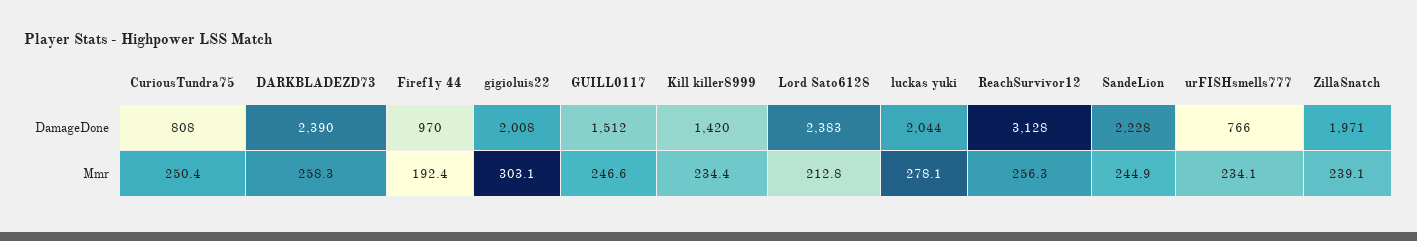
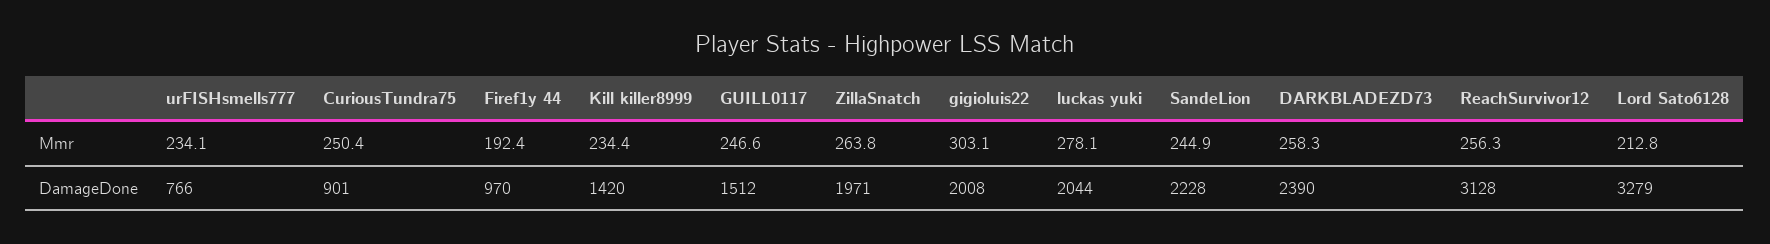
  {
    "CuriousTundra75": {
-     "DamageDone": 808,
+     "DamageDone": 901,
      "Mmr": 250.4
    },
    "DARKBLADEZD73": {
      "DamageDone": 2390,
      "Mmr": 258.3
    },
    "Firef1y 44": {
      "DamageDone": 970,
      "Mmr": 192.4
    },
    "gigioluis22": {
      "DamageDone": 2008,
      "Mmr": 303.1
    },
    "GUILL0117": {
      "DamageDone": 1512,
      "Mmr": 246.6
    },
    "Kill killer8999": {
      "DamageDone": 1420,
      "Mmr": 234.4
    },
    "Lord Sato6128": {
-     "DamageDone": 2383,
+     "DamageDone": 3279,
      "Mmr": 212.8
    },
    "luckas yuki": {
      "DamageDone": 2044,
      "Mmr": 278.1
    },
    "ReachSurvivor12": {
      "DamageDone": 3128,
      "Mmr": 256.3
    },
    "SandeLion": {
      "DamageDone": 2228,
      "Mmr": 244.9
    },
    "urFISHsmells777": {
      "DamageDone": 766,
      "Mmr": 234.1
    },
    "ZillaSnatch": {
      "DamageDone": 1971,
-     "Mmr": 239.1
+     "Mmr": 263.8
    }
  }

